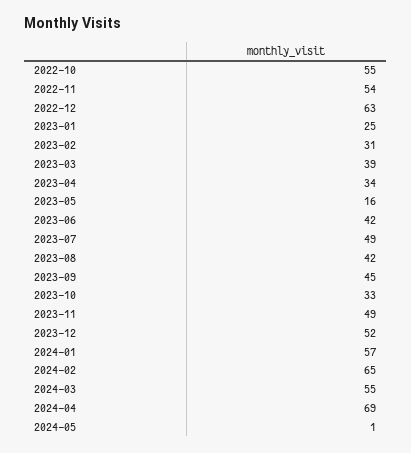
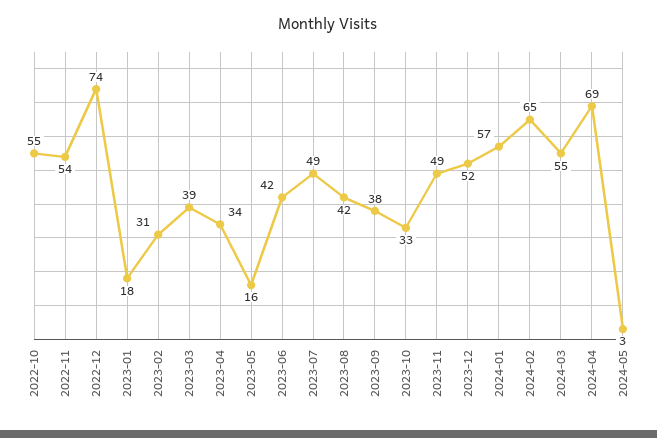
  {
    "2022-10": 55,
    "2022-11": 54,
-   "2022-12": 63,
+   "2022-12": 74,
-   "2023-01": 25,
+   "2023-01": 18,
    "2023-02": 31,
    "2023-03": 39,
    "2023-04": 34,
    "2023-05": 16,
    "2023-06": 42,
    "2023-07": 49,
    "2023-08": 42,
-   "2023-09": 45,
+   "2023-09": 38,
    "2023-10": 33,
    "2023-11": 49,
    "2023-12": 52,
    "2024-01": 57,
    "2024-02": 65,
    "2024-03": 55,
    "2024-04": 69,
-   "2024-05": 1
+   "2024-05": 3
  }

